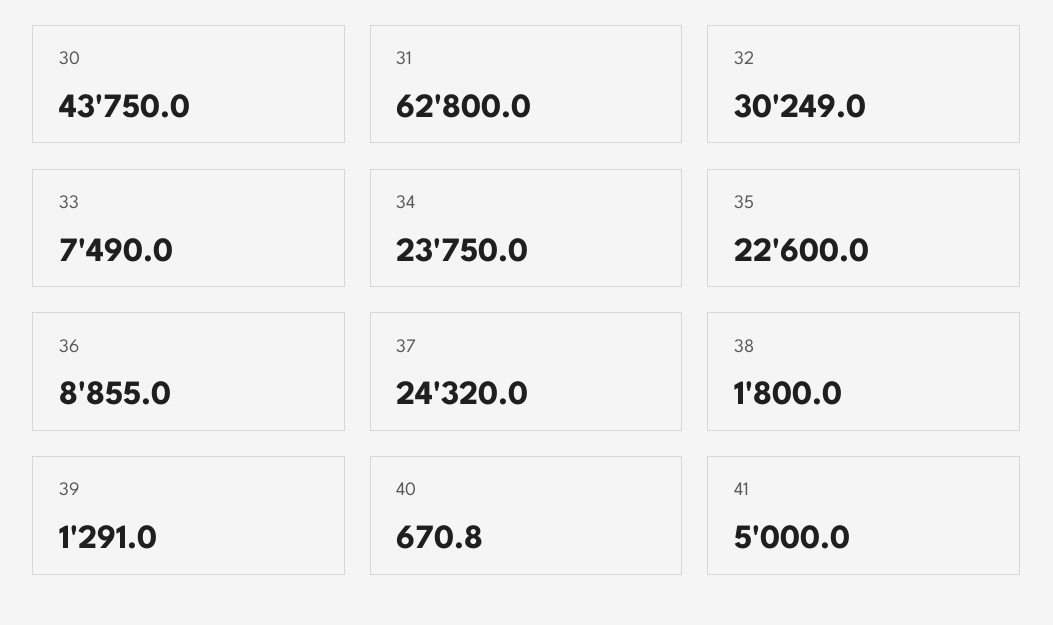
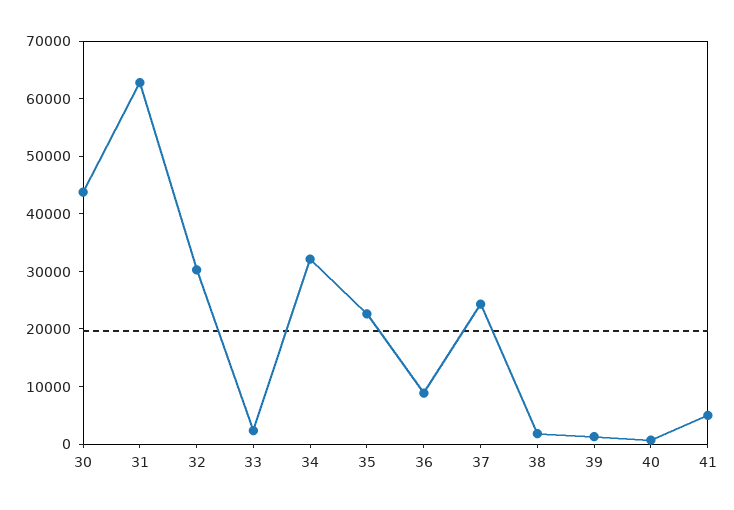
  {
    "30": 43750,
    "31": 62800,
    "32": 30249,
-   "33": 7490,
+   "33": 2000,
-   "34": 23750,
+   "34": 32000,
    "35": 22600,
    "36": 8855,
    "37": 24320,
    "38": 1800,
    "39": 1291,
    "40": 670.8,
    "41": 5000
  }

